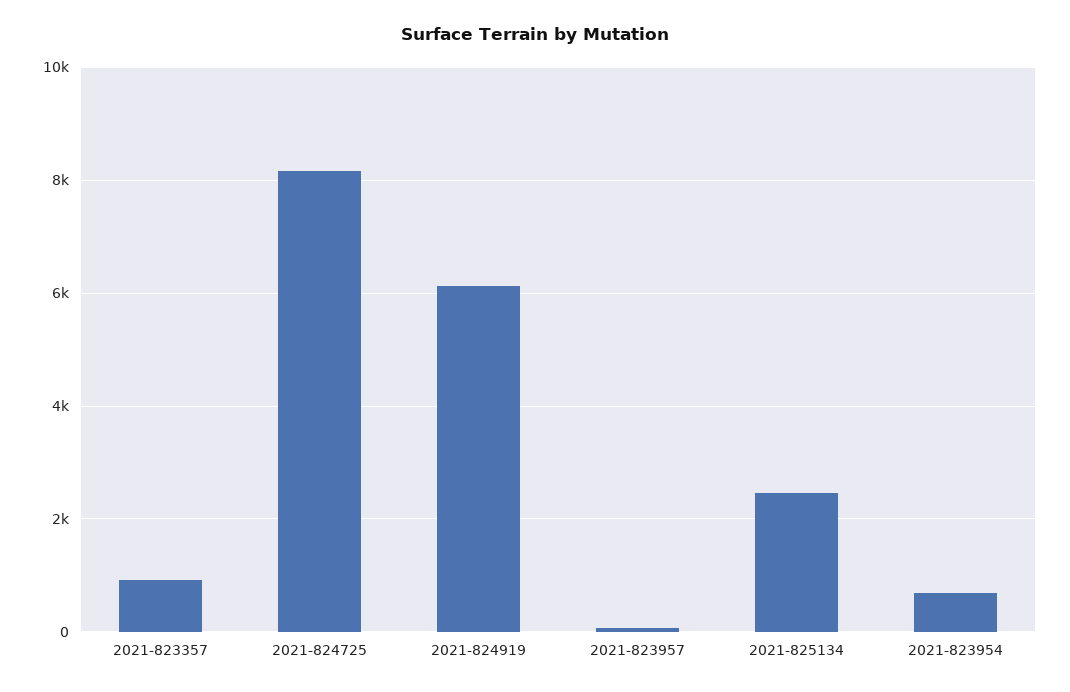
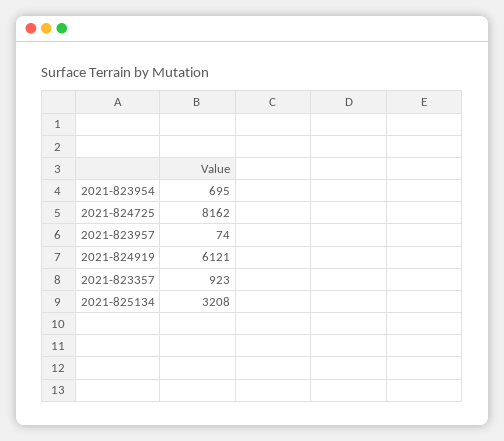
  {
    "2021-823357": 923,
    "2021-824725": 8162,
    "2021-824919": 6121,
    "2021-823957": 74,
-   "2021-825134": 2400,
+   "2021-825134": 3208,
    "2021-823954": 695
  }

